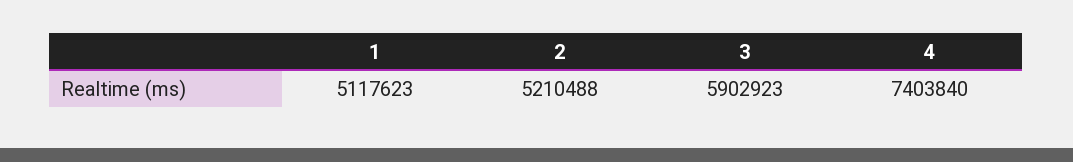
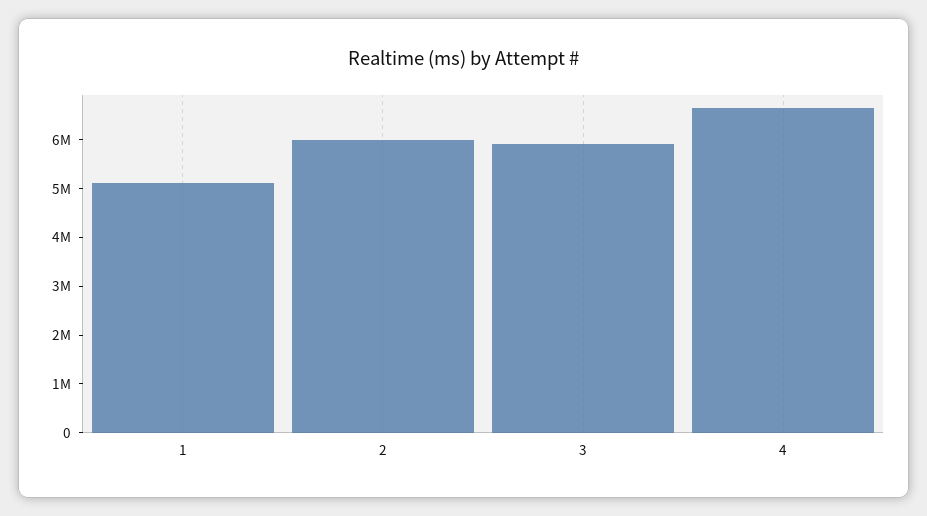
  {
    "1": 5117623,
-   "2": 5210488,
+   "2": 6000000,
    "3": 5902923,
-   "4": 7403840
+   "4": 6600000
  }

